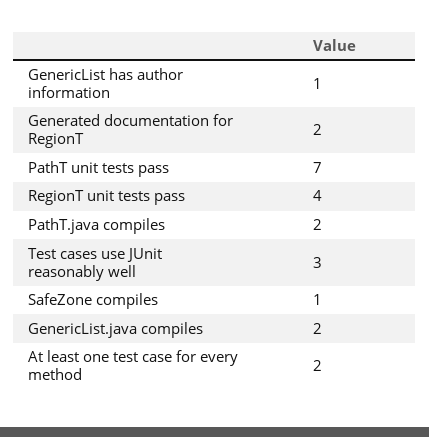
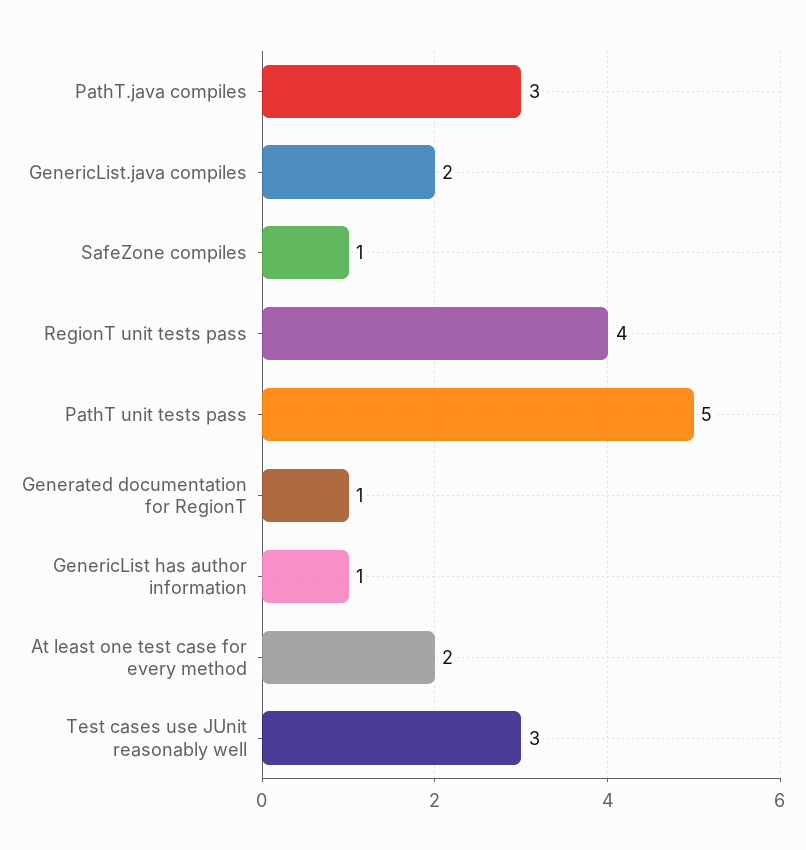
  {
    "GenericList has author information": 1,
-   "Generated documentation for RegionT": 2,
+   "Generated documentation for RegionT": 1,
-   "PathT unit tests pass": 7,
+   "PathT unit tests pass": 5,
    "RegionT unit tests pass": 4,
-   "PathT.java compiles": 2,
+   "PathT.java compiles": 3,
    "Test cases use JUnit reasonably well": 3,
    "SafeZone compiles": 1,
    "GenericList.java compiles": 2,
    "At least one test case for every method": 2
  }

